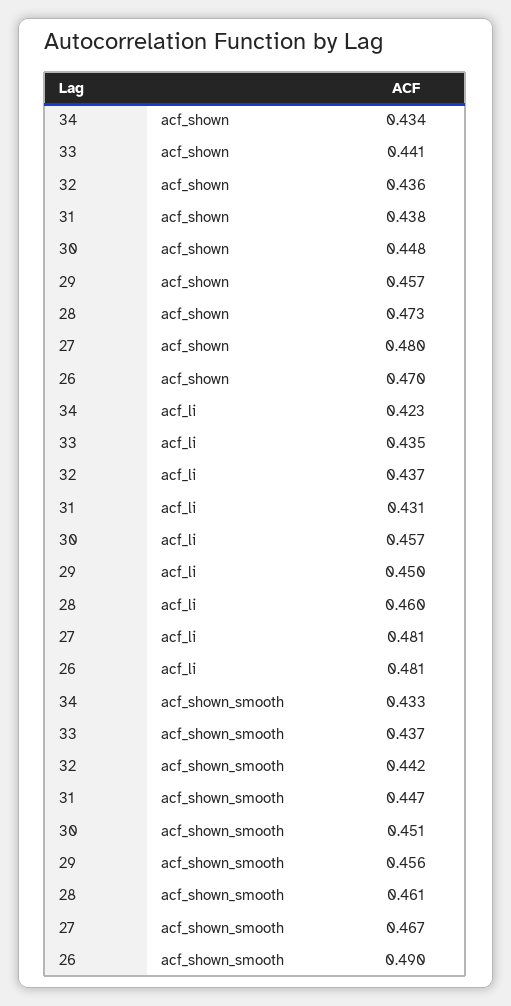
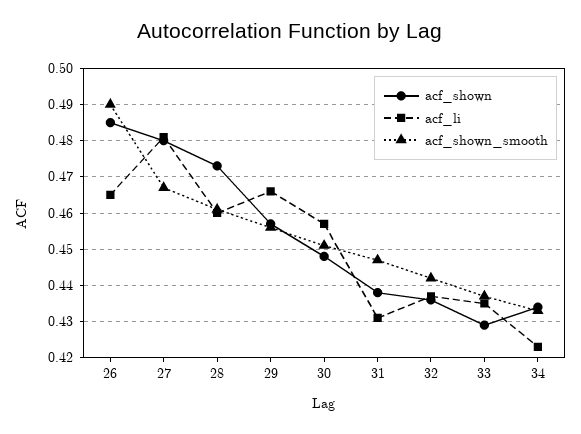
  {
    "acf_shown": {
      "34": 0.434,
-     "33": 0.441,
+     "33": 0.43,
      "32": 0.436,
      "31": 0.438,
      "30": 0.448,
      "29": 0.457,
      "28": 0.473,
      "27": 0.48,
-     "26": 0.47
+     "26": 0.485
    },
    "acf_li": {
      "34": 0.423,
      "33": 0.435,
      "32": 0.437,
      "31": 0.431,
      "30": 0.457,
-     "29": 0.45,
+     "29": 0.465,
      "28": 0.46,
      "27": 0.481,
-     "26": 0.481
+     "26": 0.465
    },
    "acf_shown_smooth": {
      "34": 0.433,
      "33": 0.437,
      "32": 0.442,
      "31": 0.447,
      "30": 0.451,
      "29": 0.456,
      "28": 0.461,
      "27": 0.467,
      "26": 0.49
    }
  }

